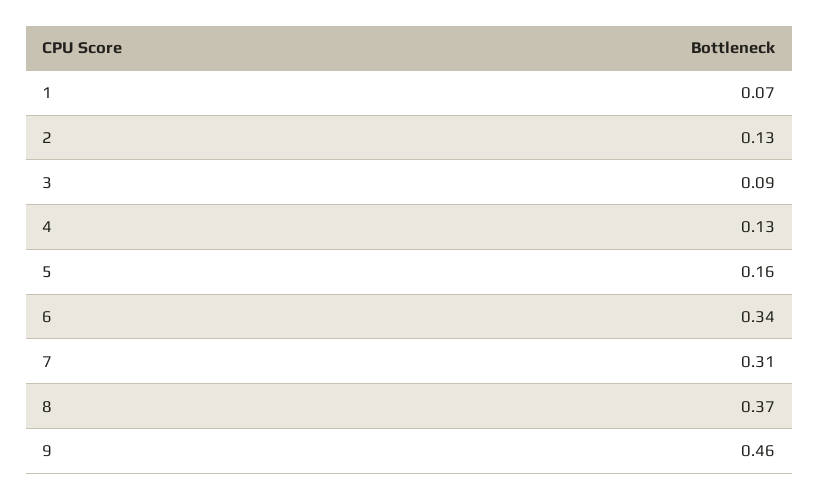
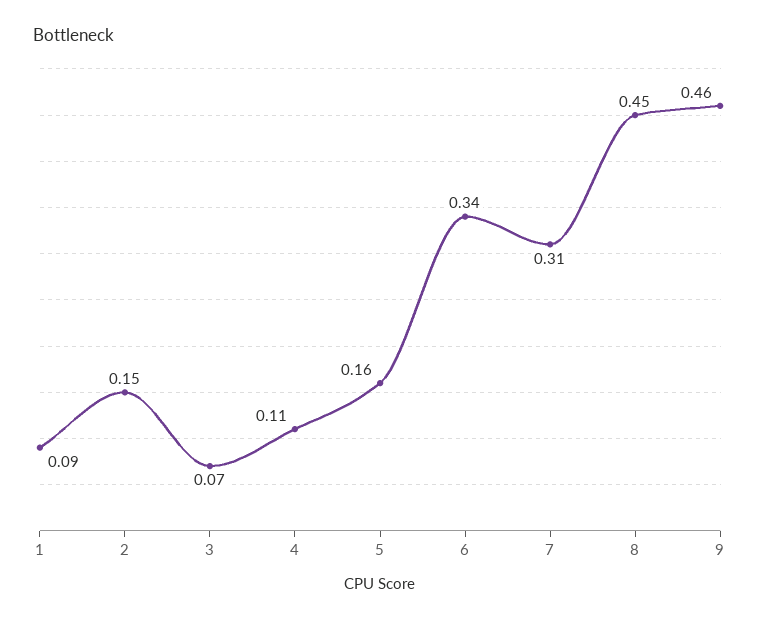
  {
-   "1": 0.07,
+   "1": 0.09,
-   "2": 0.13,
+   "2": 0.15,
-   "3": 0.09,
+   "3": 0.07,
-   "4": 0.13,
+   "4": 0.11,
    "5": 0.16,
    "6": 0.34,
    "7": 0.31,
-   "8": 0.37,
+   "8": 0.45,
    "9": 0.46
  }

